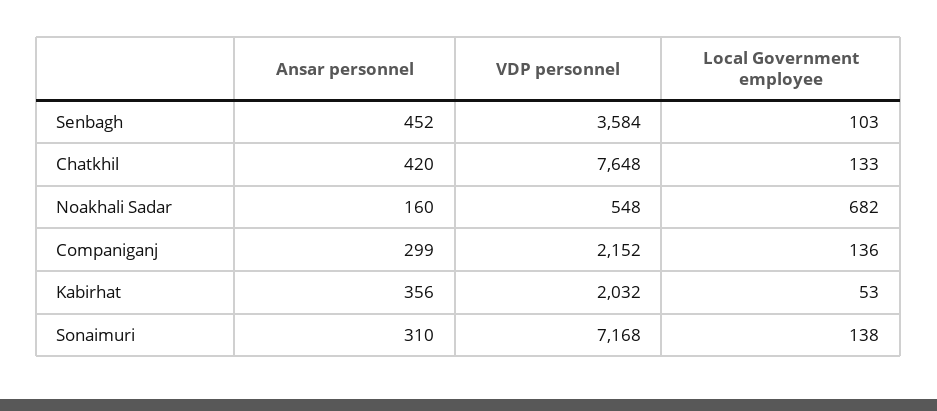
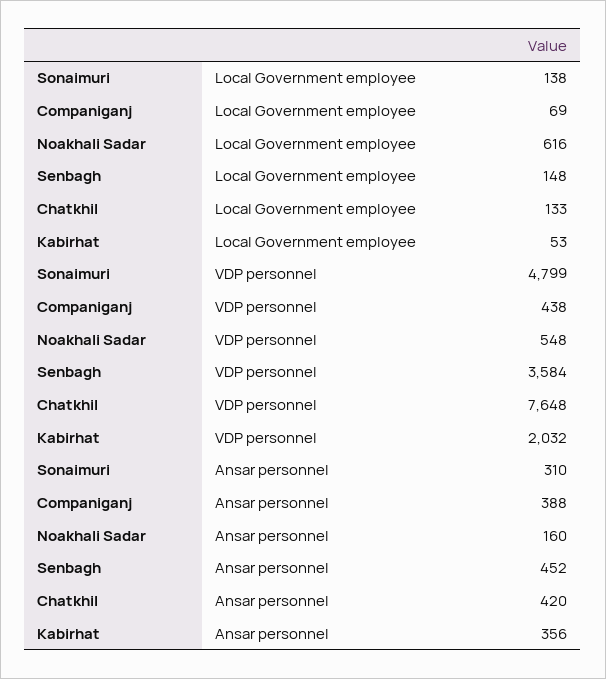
  {
    "Ansar personnel": {
      "Senbagh": 452,
      "Chatkhil": 420,
      "Noakhali Sadar": 160,
-     "Companiganj": 299,
+     "Companiganj": 388,
      "Kabirhat": 356,
      "Sonaimuri": 310
    },
    "VDP personnel": {
      "Senbagh": 3584,
      "Chatkhil": 7648,
      "Noakhali Sadar": 548,
-     "Companiganj": 2152,
+     "Companiganj": 438,
      "Kabirhat": 2032,
-     "Sonaimuri": 7168
+     "Sonaimuri": 4799
    },
    "Local Government employee": {
-     "Senbagh": 103,
+     "Senbagh": 148,
      "Chatkhil": 133,
-     "Noakhali Sadar": 682,
+     "Noakhali Sadar": 616,
-     "Companiganj": 136,
+     "Companiganj": 69,
      "Kabirhat": 53,
      "Sonaimuri": 138
    }
  }

